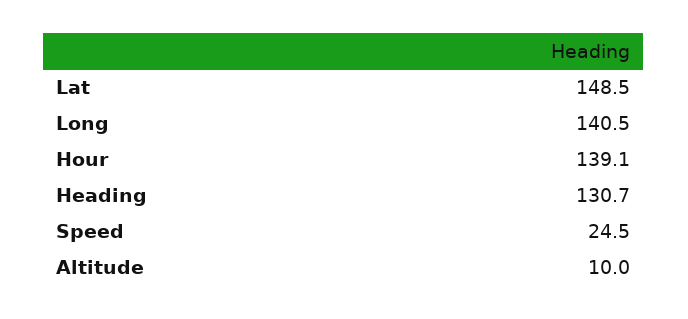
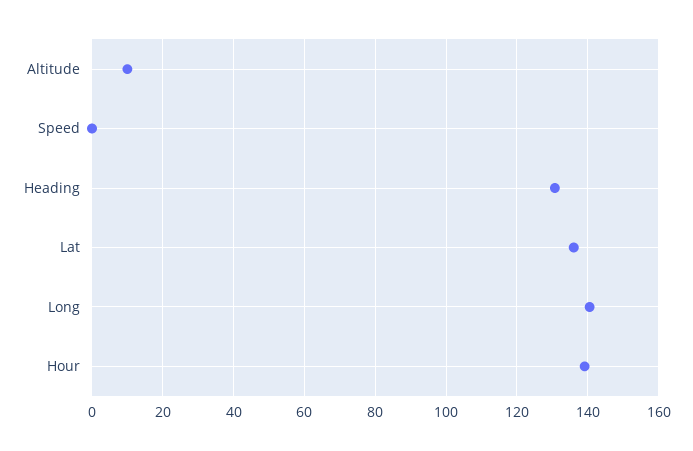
  {
-   "Lat": 148.5,
+   "Lat": 136,
    "Long": 140.5,
    "Hour": 139.1,
    "Heading": 130.7,
-   "Speed": 24.5,
+   "Speed": 0,
    "Altitude": 10
  }

